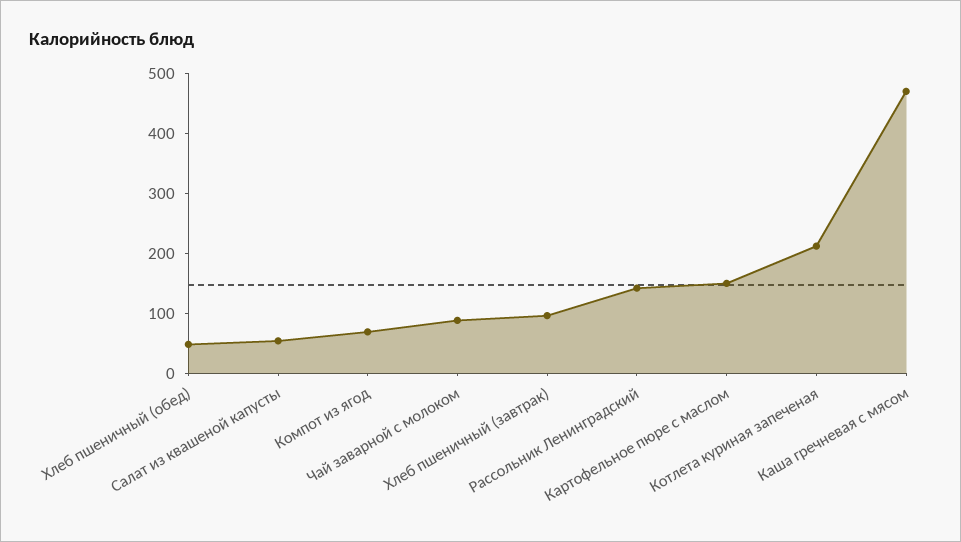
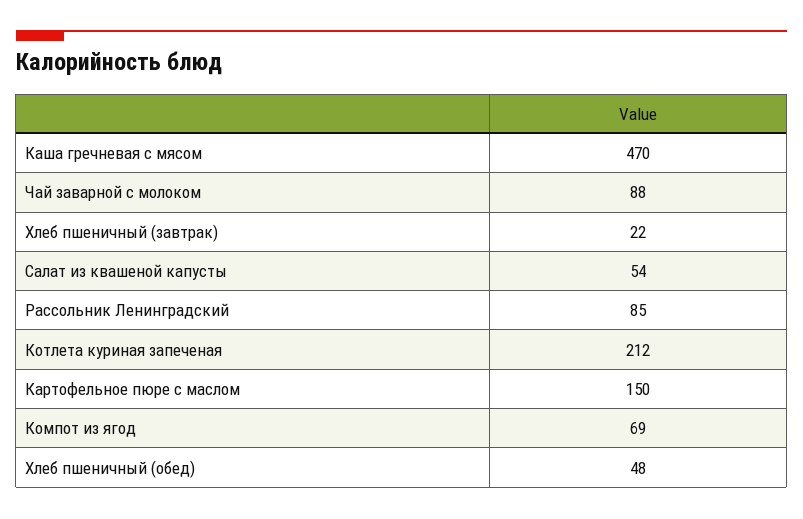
  {
    "Хлеб пшеничный (обед)": 48,
    "Салат из квашеной капусты": 54,
    "Компот из ягод": 69,
    "Чай заварной с молоком": 88,
-   "Хлеб пшеничный (завтрак)": 100,
+   "Хлеб пшеничный (завтрак)": 22,
-   "Рассольник Ленинградский": 140,
+   "Рассольник Ленинградский": 85,
    "Картофельное пюре с маслом": 150,
    "Котлета куриная запеченая": 212,
    "Каша гречневая с мясом": 470
  }

